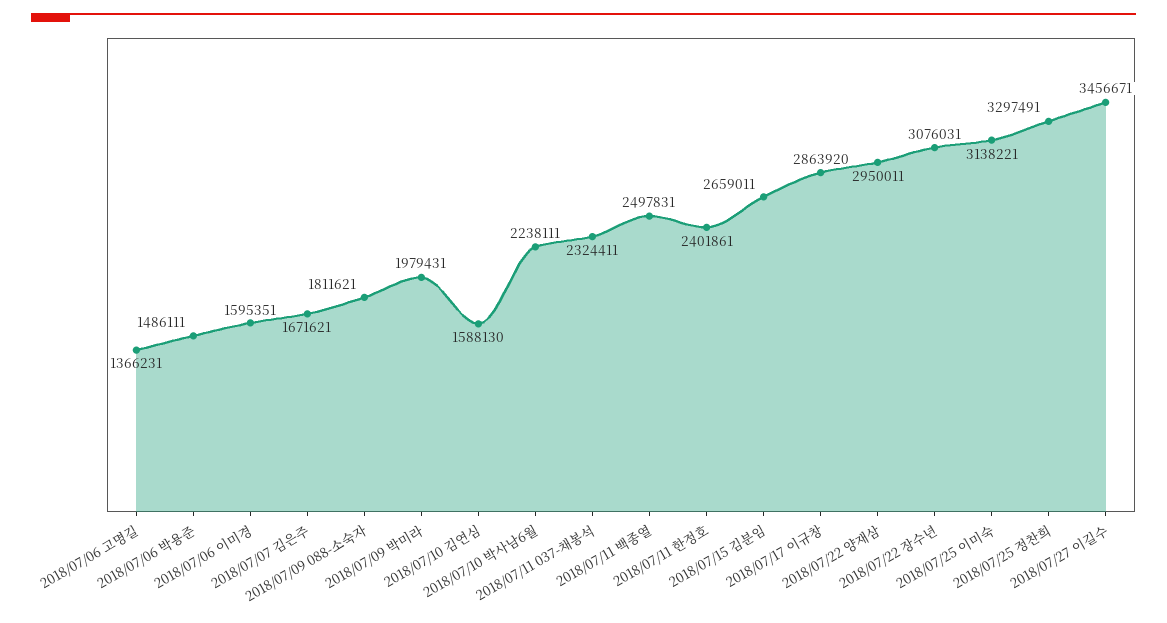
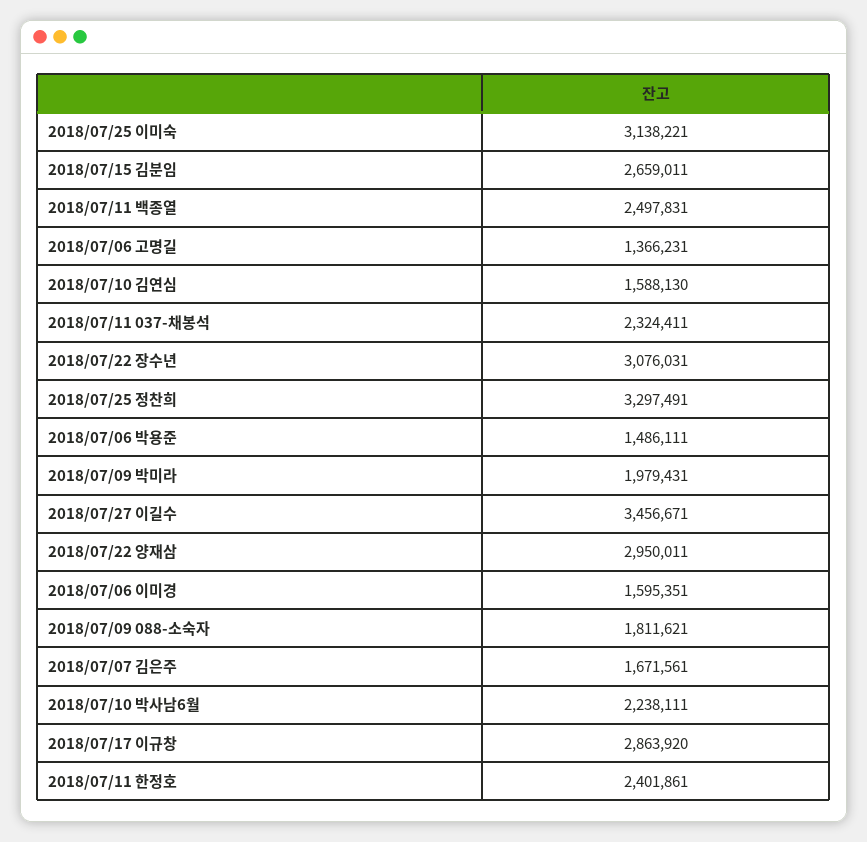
  {
    "2018/07/06 고명길": 1366231,
    "2018/07/06 박용준": 1486111,
    "2018/07/06 이미경": 1595351,
-   "2018/07/07 김은주": 1671621,
+   "2018/07/07 김은주": 1671561,
    "2018/07/09 088-소숙자": 1811621,
    "2018/07/09 박미라": 1979431,
    "2018/07/10 김연심": 1588130,
    "2018/07/10 박사남6월": 2238111,
    "2018/07/11 037-채봉석": 2324411,
    "2018/07/11 백종열": 2497831,
    "2018/07/11 한정호": 2401861,
    "2018/07/15 김분임": 2659011,
    "2018/07/17 이규창": 2863920,
    "2018/07/22 양재삼": 2950011,
    "2018/07/22 장수년": 3076031,
    "2018/07/25 이미숙": 3138221,
    "2018/07/25 정찬희": 3297491,
    "2018/07/27 이길수": 3456671
  }

